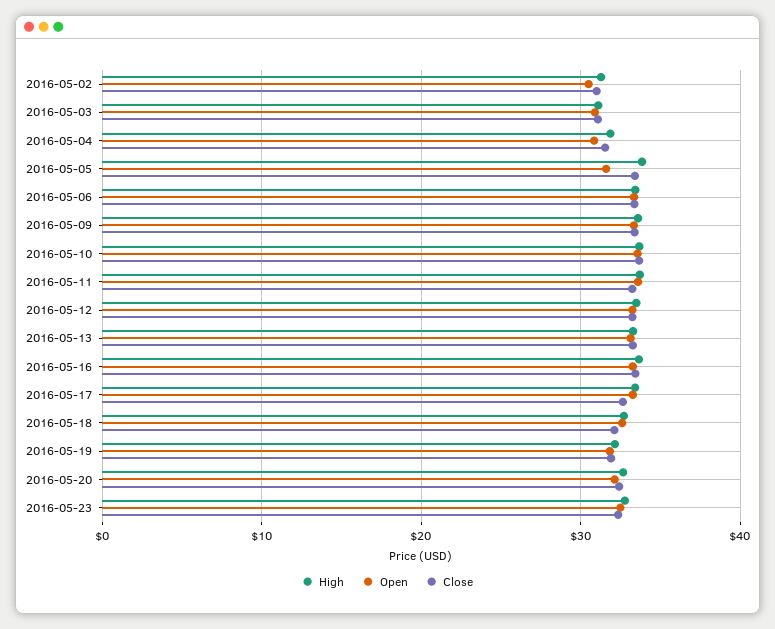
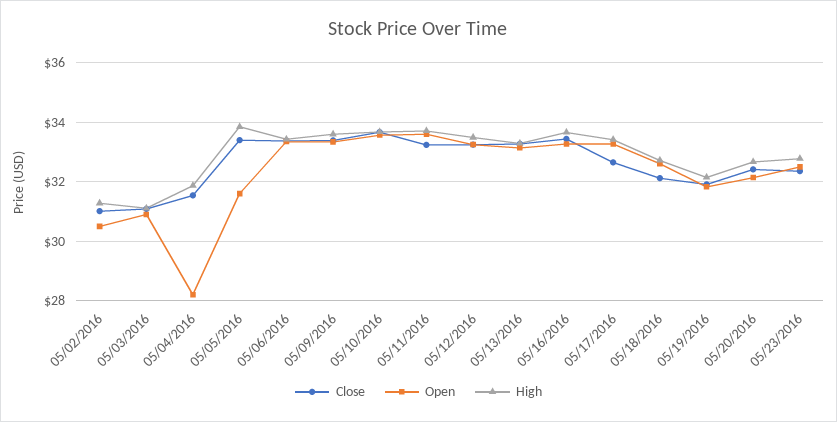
  {
    "High": {
      "2016-05-02": 31.25,
      "2016-05-03": 31,
      "2016-05-04": 31.75,
      "2016-05-05": 33.75,
      "2016-05-06": 33.5,
      "2016-05-09": 33.5,
      "2016-05-10": 33.75,
      "2016-05-11": 33.75,
      "2016-05-12": 33.5,
      "2016-05-13": 33.25,
      "2016-05-16": 33.75,
      "2016-05-17": 33.5,
      "2016-05-18": 32.75,
      "2016-05-19": 32.25,
      "2016-05-20": 32.75,
      "2016-05-23": 32.75
    },
    "Open": {
      "2016-05-02": 30.5,
      "2016-05-03": 31,
-     "2016-05-04": 31,
+     "2016-05-04": 28.25,
      "2016-05-05": 31.5,
      "2016-05-06": 33.25,
      "2016-05-09": 33.25,
      "2016-05-10": 33.5,
      "2016-05-11": 33.5,
      "2016-05-12": 33.25,
      "2016-05-13": 33.25,
      "2016-05-16": 33.25,
      "2016-05-17": 33.25,
      "2016-05-18": 32.5,
      "2016-05-19": 31.75,
      "2016-05-20": 32.25,
      "2016-05-23": 32.5
    },
    "Close": {
      "2016-05-02": 31,
      "2016-05-03": 31,
      "2016-05-04": 31.5,
      "2016-05-05": 33.5,
      "2016-05-06": 33.25,
      "2016-05-09": 33.5,
      "2016-05-10": 33.75,
      "2016-05-11": 33.25,
      "2016-05-12": 33.25,
      "2016-05-13": 33.25,
      "2016-05-16": 33.5,
      "2016-05-17": 32.75,
      "2016-05-18": 32,
      "2016-05-19": 32,
      "2016-05-20": 32.5,
      "2016-05-23": 32.25
    }
  }

